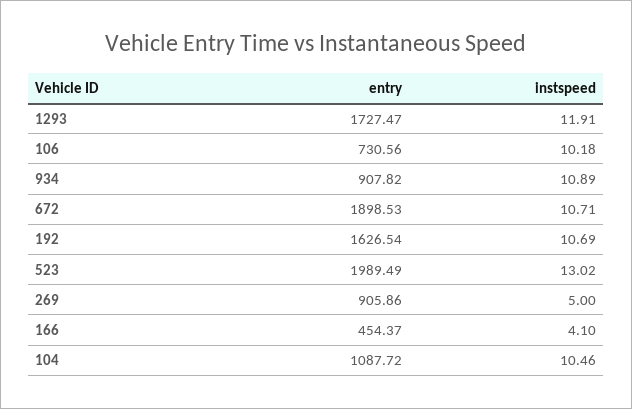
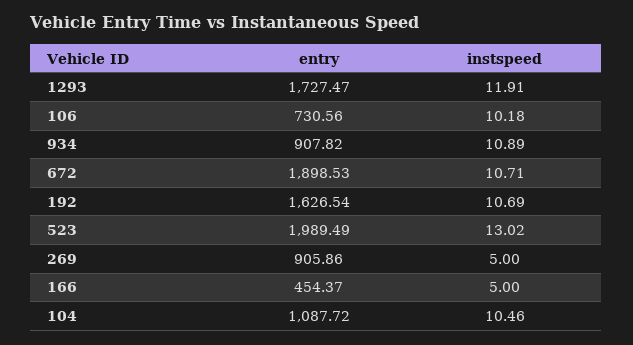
  {
    "entry": {
      "1293": 1727.47,
      "106": 730.56,
      "934": 907.82,
      "672": 1898.53,
      "192": 1626.54,
      "523": 1989.49,
      "269": 905.86,
      "166": 454.37,
      "104": 1087.72
    },
    "instspeed": {
      "1293": 11.91,
      "106": 10.18,
      "934": 10.89,
      "672": 10.71,
      "192": 10.69,
      "523": 13.02,
      "269": 5,
-     "166": 4.1,
+     "166": 5,
      "104": 10.46
    }
  }

